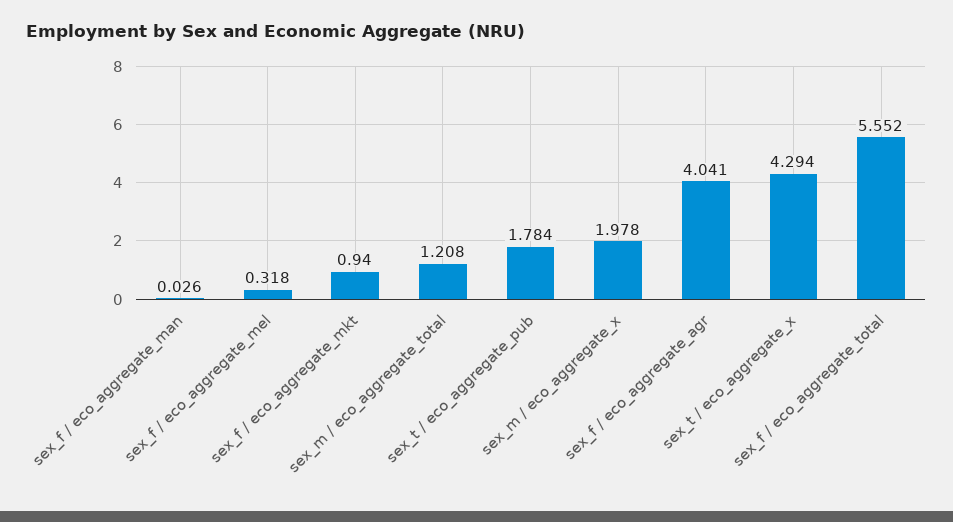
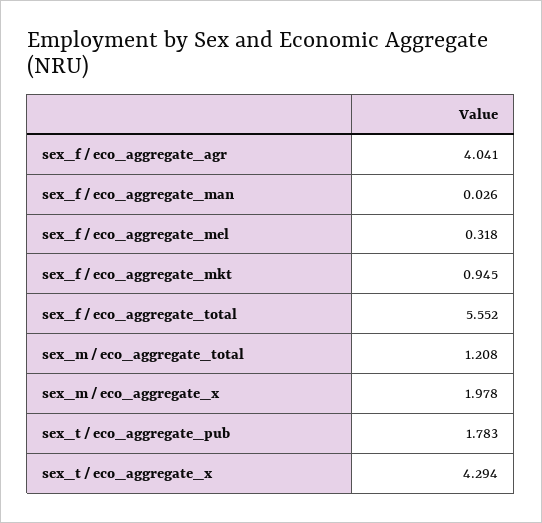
  {
    "sex_f / eco_aggregate_man": 0.026,
    "sex_f / eco_aggregate_mel": 0.318,
-   "sex_f / eco_aggregate_mkt": 0.94,
+   "sex_f / eco_aggregate_mkt": 0.945,
    "sex_m / eco_aggregate_total": 1.208,
-   "sex_t / eco_aggregate_pub": 1.784,
+   "sex_t / eco_aggregate_pub": 1.783,
    "sex_m / eco_aggregate_x": 1.978,
    "sex_f / eco_aggregate_agr": 4.041,
    "sex_t / eco_aggregate_x": 4.294,
    "sex_f / eco_aggregate_total": 5.552
  }

